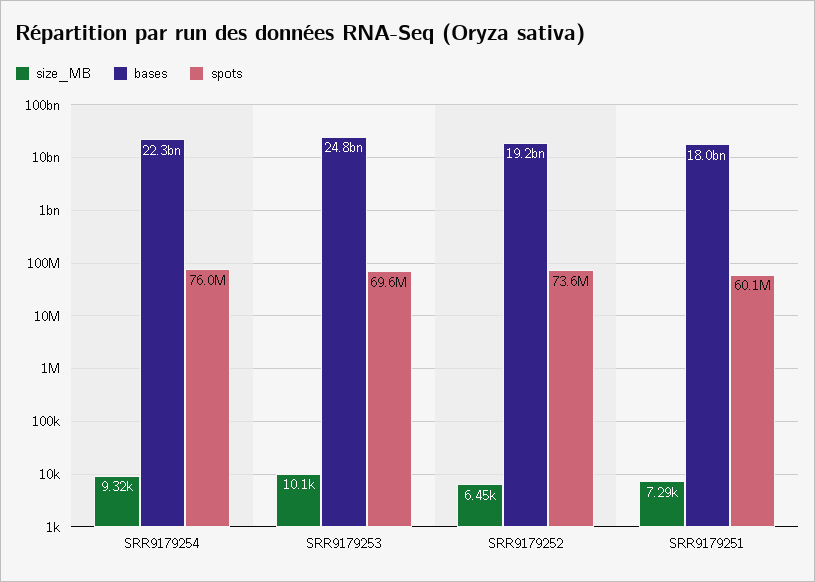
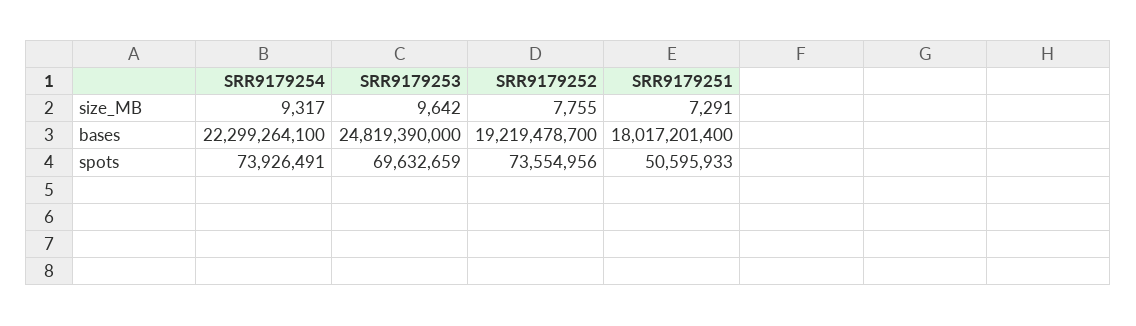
  {
    "size_MB": {
      "SRR9179254": 9317,
-     "SRR9179253": 10100,
+     "SRR9179253": 9642,
-     "SRR9179252": 6450,
+     "SRR9179252": 7755,
      "SRR9179251": 7291
    },
    "bases": {
      "SRR9179254": 22299264100,
      "SRR9179253": 24819390000,
      "SRR9179252": 19219478700,
      "SRR9179251": 18017201400
    },
    "spots": {
-     "SRR9179254": 76000000,
+     "SRR9179254": 73926491,
      "SRR9179253": 69632659,
      "SRR9179252": 73554956,
-     "SRR9179251": 60100000
+     "SRR9179251": 50595933
    }
  }

